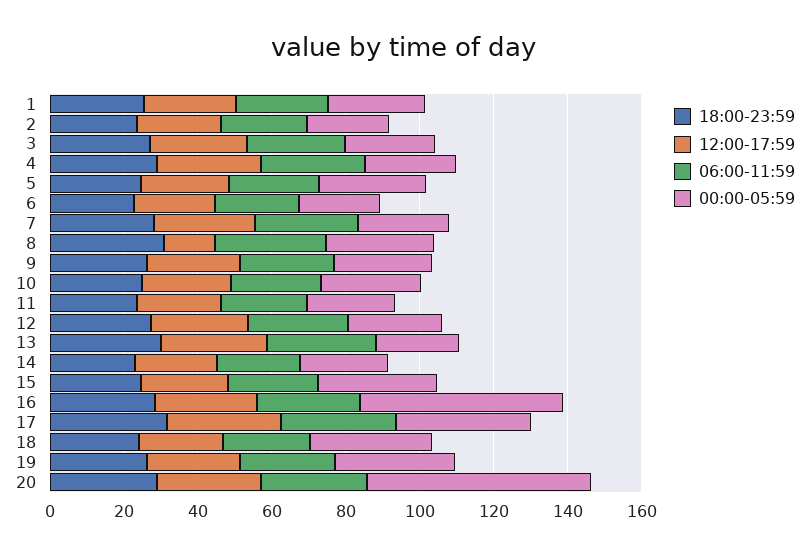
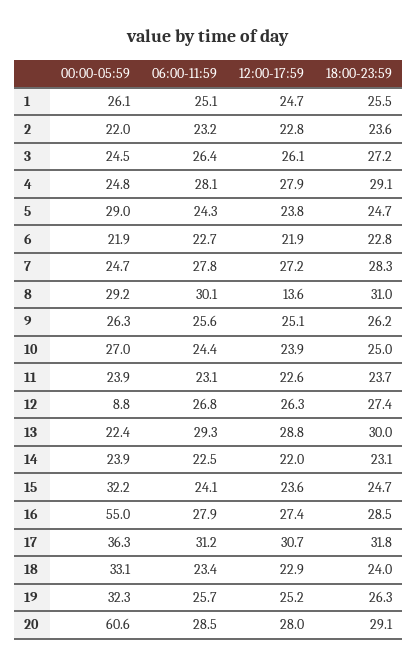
  {
    "18:00-23:59": {
      "1": 25.5,
      "2": 23.6,
      "3": 27.2,
      "4": 29.1,
      "5": 24.7,
      "6": 22.8,
      "7": 28.3,
      "8": 31,
      "9": 26.2,
      "10": 25,
      "11": 23.7,
      "12": 27.4,
      "13": 30,
      "14": 23.1,
      "15": 24.7,
      "16": 28.5,
      "17": 31.8,
      "18": 24,
      "19": 26.3,
      "20": 29.1
    },
    "12:00-17:59": {
      "1": 24.7,
      "2": 22.8,
      "3": 26.1,
      "4": 27.9,
      "5": 23.8,
      "6": 21.9,
      "7": 27.2,
      "8": 13.6,
      "9": 25.1,
      "10": 23.9,
      "11": 22.6,
      "12": 26.3,
      "13": 28.8,
      "14": 22,
      "15": 23.6,
      "16": 27.4,
      "17": 30.7,
      "18": 22.9,
      "19": 25.2,
      "20": 28
    },
    "06:00-11:59": {
      "1": 25.1,
      "2": 23.2,
      "3": 26.4,
      "4": 28.1,
      "5": 24.3,
      "6": 22.7,
      "7": 27.8,
      "8": 30.1,
      "9": 25.6,
      "10": 24.4,
      "11": 23.1,
      "12": 26.8,
      "13": 29.3,
      "14": 22.5,
      "15": 24.1,
      "16": 27.9,
      "17": 31.2,
      "18": 23.4,
      "19": 25.7,
      "20": 28.5
    },
    "00:00-05:59": {
      "1": 26.1,
      "2": 22,
      "3": 24.5,
      "4": 24.8,
      "5": 29,
      "6": 21.9,
      "7": 24.7,
      "8": 29.2,
      "9": 26.3,
      "10": 27,
      "11": 23.9,
-     "12": 25,
+     "12": 8.8,
      "13": 22.4,
      "14": 23.9,
      "15": 32.2,
      "16": 55,
      "17": 36.3,
      "18": 33.1,
      "19": 32.3,
      "20": 60.6
    }
  }

